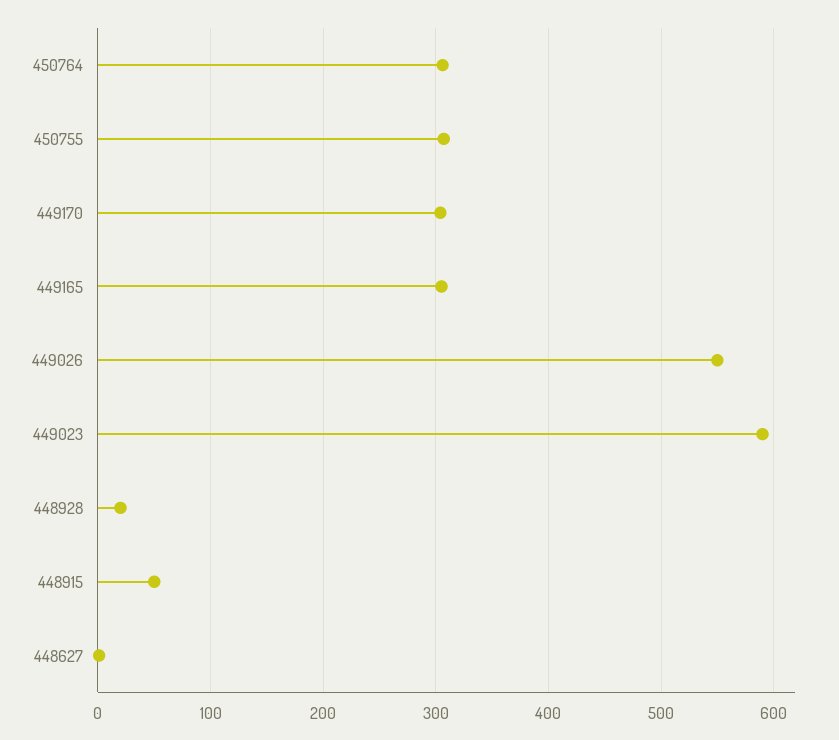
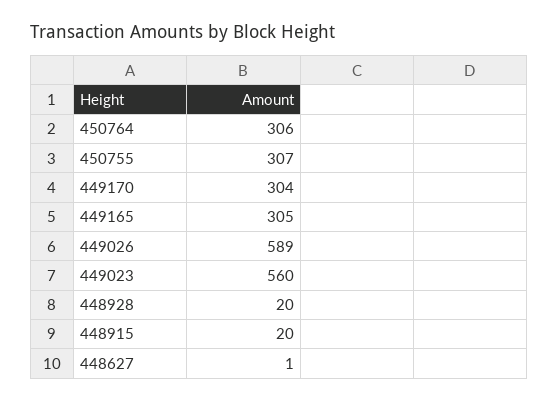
  {
    "450764": 306,
    "450755": 307,
    "449170": 304,
    "449165": 305,
-   "449026": 550,
+   "449026": 589,
-   "449023": 590,
+   "449023": 560,
    "448928": 20,
-   "448915": 50,
+   "448915": 20,
    "448627": 1
  }

